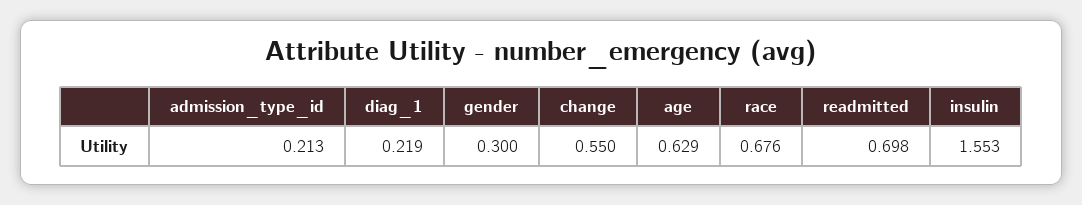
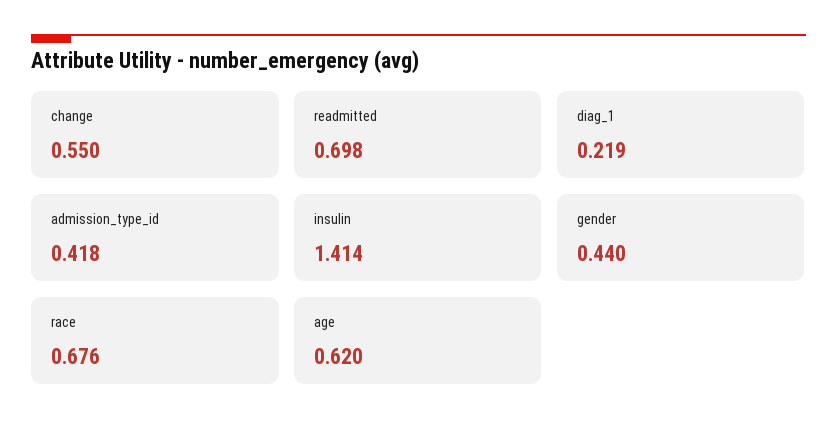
  {
-   "admission_type_id": 0.213,
+   "admission_type_id": 0.418,
    "diag_1": 0.219,
-   "gender": 0.3,
+   "gender": 0.44,
    "change": 0.55,
-   "age": 0.629,
+   "age": 0.62,
    "race": 0.676,
    "readmitted": 0.698,
-   "insulin": 1.553
+   "insulin": 1.414
  }

